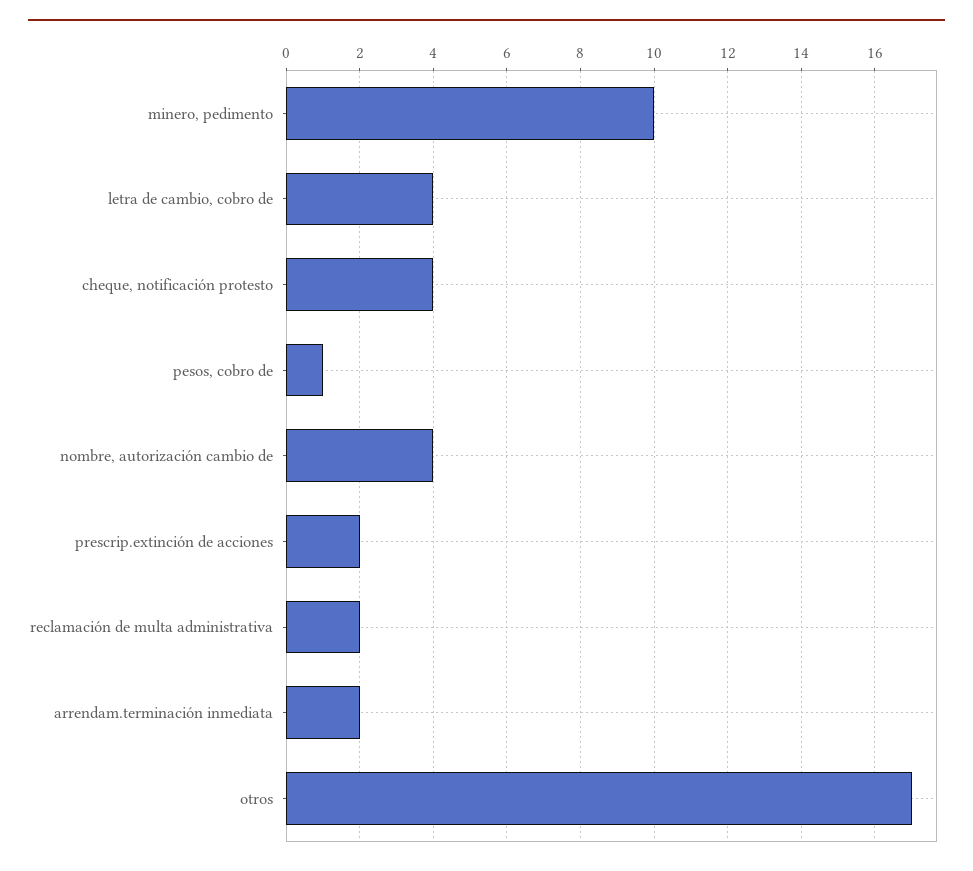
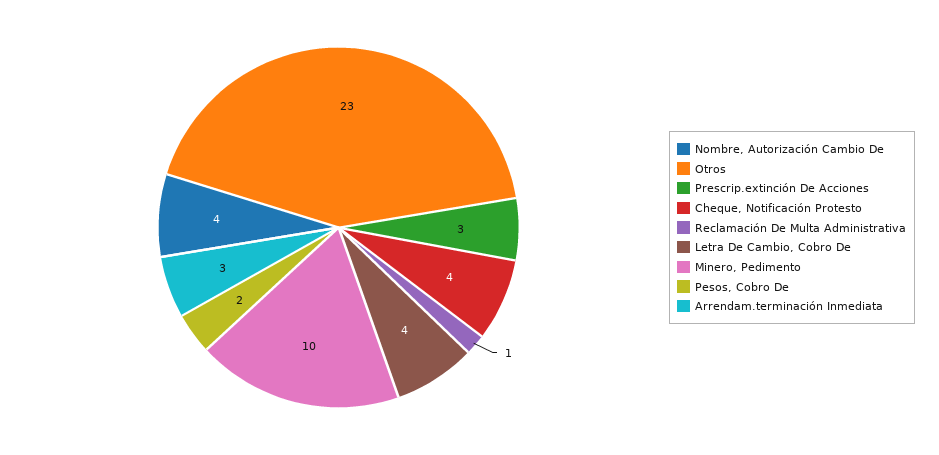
  {
    "minero, pedimento": 10,
    "letra de cambio, cobro de": 4,
    "cheque, notificación protesto": 4,
-   "pesos, cobro de": 1,
+   "pesos, cobro de": 2,
    "nombre, autorización cambio de": 4,
-   "prescrip.extinción de acciones": 2,
+   "prescrip.extinción de acciones": 3,
-   "reclamación de multa administrativa": 2,
+   "reclamación de multa administrativa": 1,
-   "arrendam.terminación inmediata": 2,
+   "arrendam.terminación inmediata": 3,
-   "otros": 17
+   "otros": 23
  }

